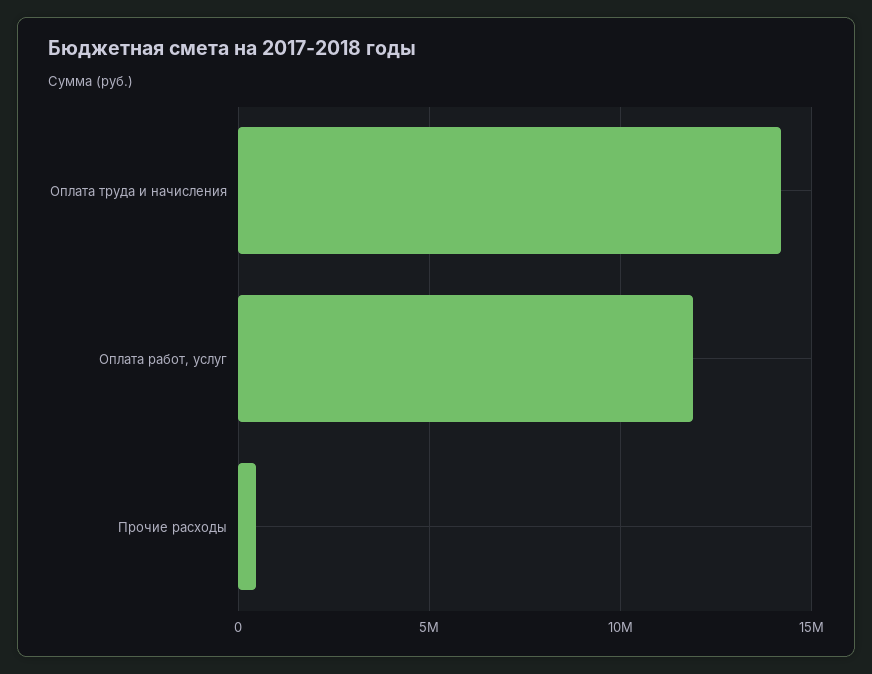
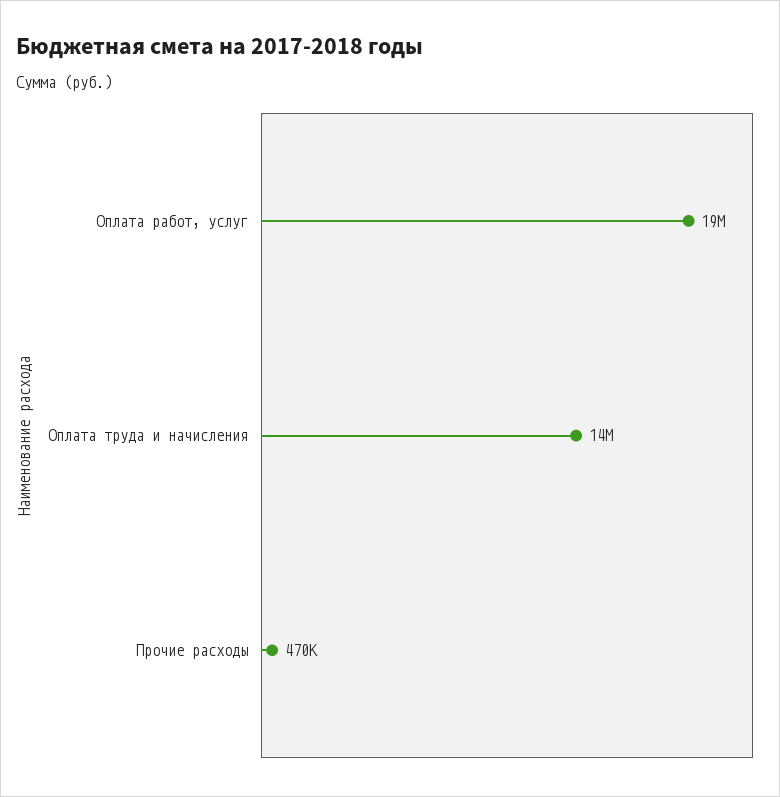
  {
    "Оплата труда и начисления": 14000000,
-   "Оплата работ, услуг": 12000000,
+   "Оплата работ, услуг": 19000000,
    "Прочие расходы": 470000
  }

